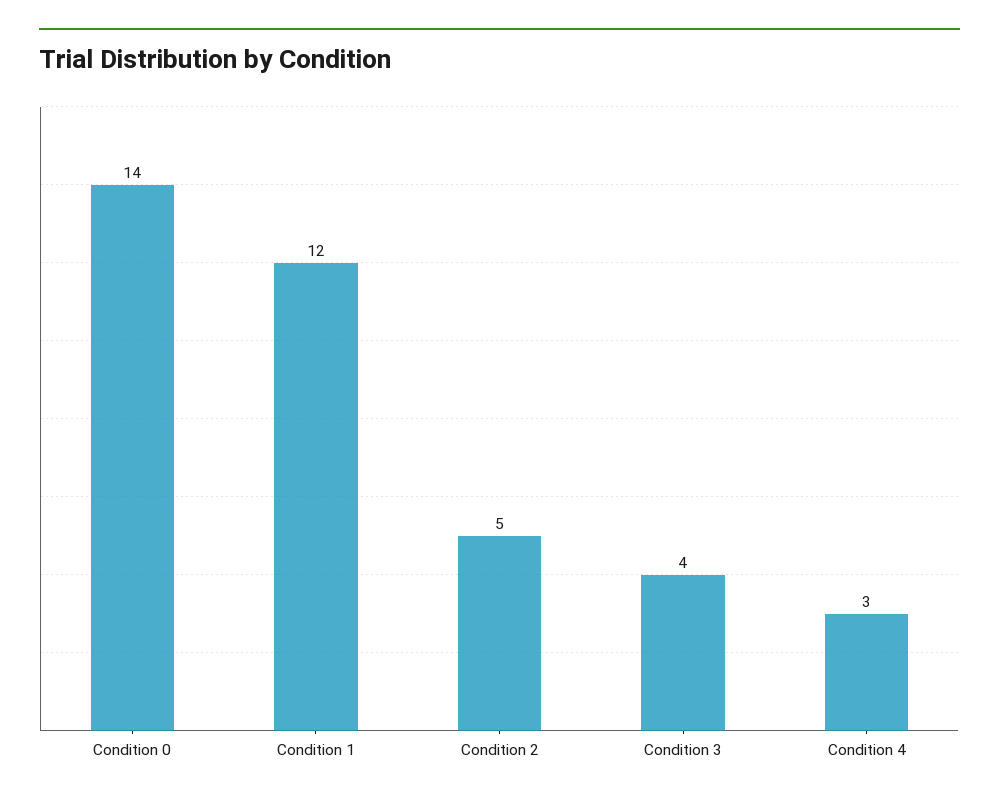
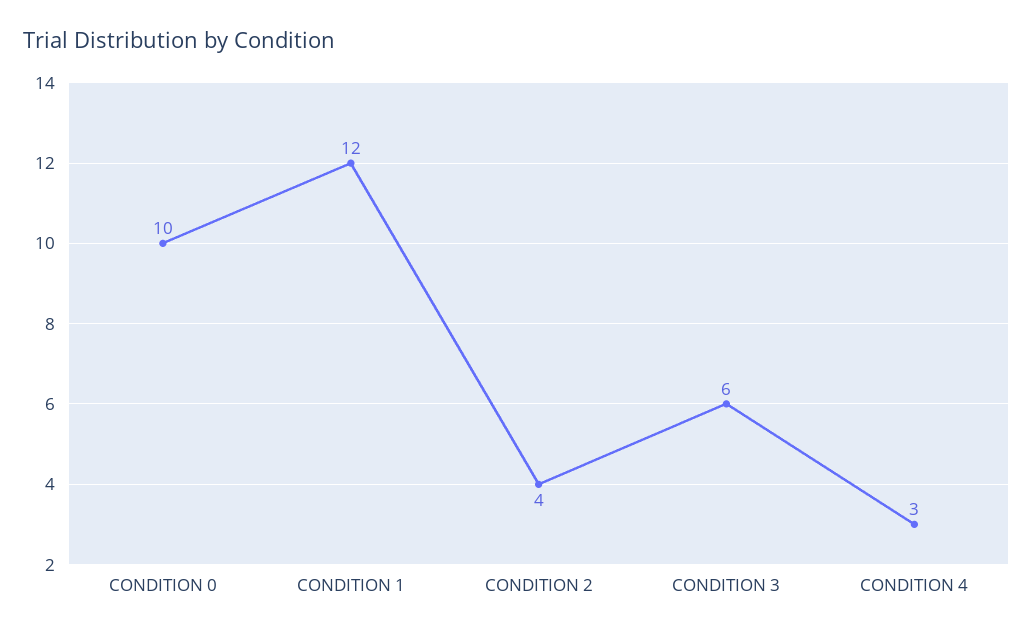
  {
-   "Condition 0": 14,
+   "Condition 0": 10,
    "Condition 1": 12,
-   "Condition 2": 5,
+   "Condition 2": 4,
-   "Condition 3": 4,
+   "Condition 3": 6,
    "Condition 4": 3
  }

